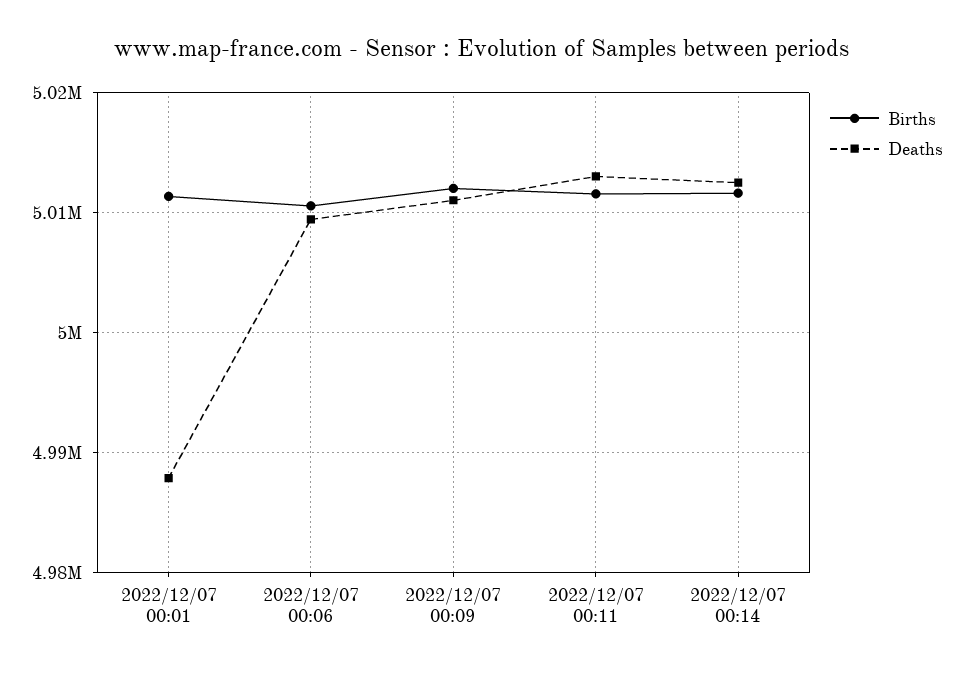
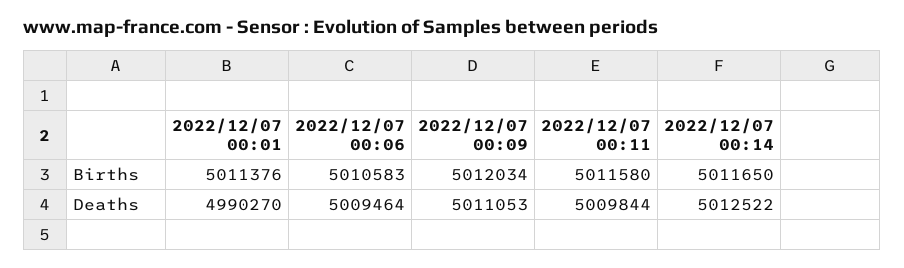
  {
    "Births": {
      "2022/12/07 00:01": 5011376,
      "2022/12/07 00:06": 5010583,
      "2022/12/07 00:09": 5012034,
      "2022/12/07 00:11": 5011580,
      "2022/12/07 00:14": 5011650
    },
    "Deaths": {
-     "2022/12/07 00:01": 4988000,
+     "2022/12/07 00:01": 4990270,
      "2022/12/07 00:06": 5009464,
      "2022/12/07 00:09": 5011053,
-     "2022/12/07 00:11": 5013000,
+     "2022/12/07 00:11": 5009844,
      "2022/12/07 00:14": 5012522
    }
  }

